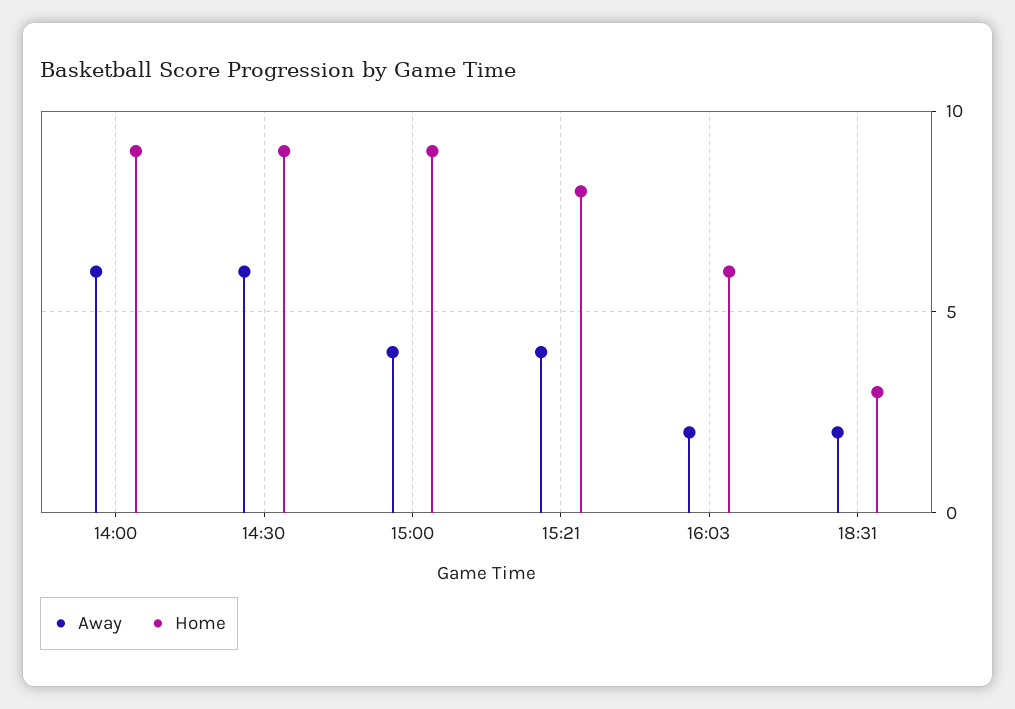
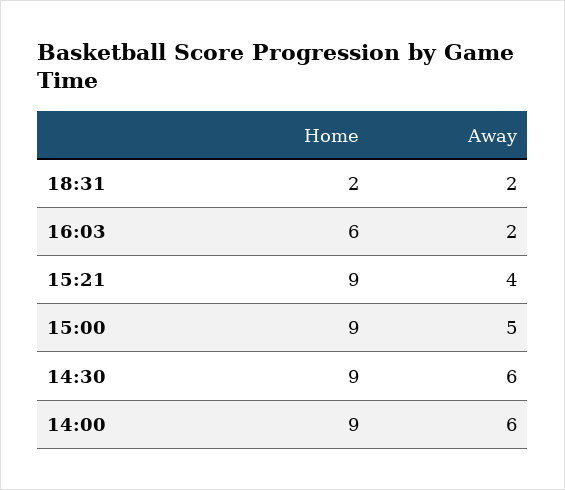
  {
    "Away": {
      "14:00": 6,
      "14:30": 6,
-     "15:00": 4,
+     "15:00": 5,
      "15:21": 4,
      "16:03": 2,
      "18:31": 2
    },
    "Home": {
      "14:00": 9,
      "14:30": 9,
      "15:00": 9,
-     "15:21": 8,
+     "15:21": 9,
      "16:03": 6,
-     "18:31": 3
+     "18:31": 2
    }
  }

